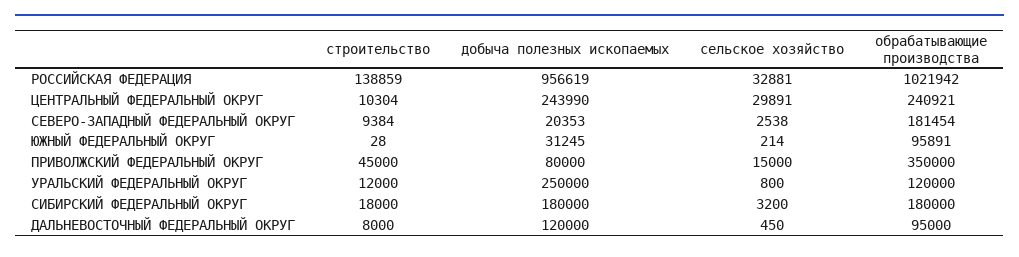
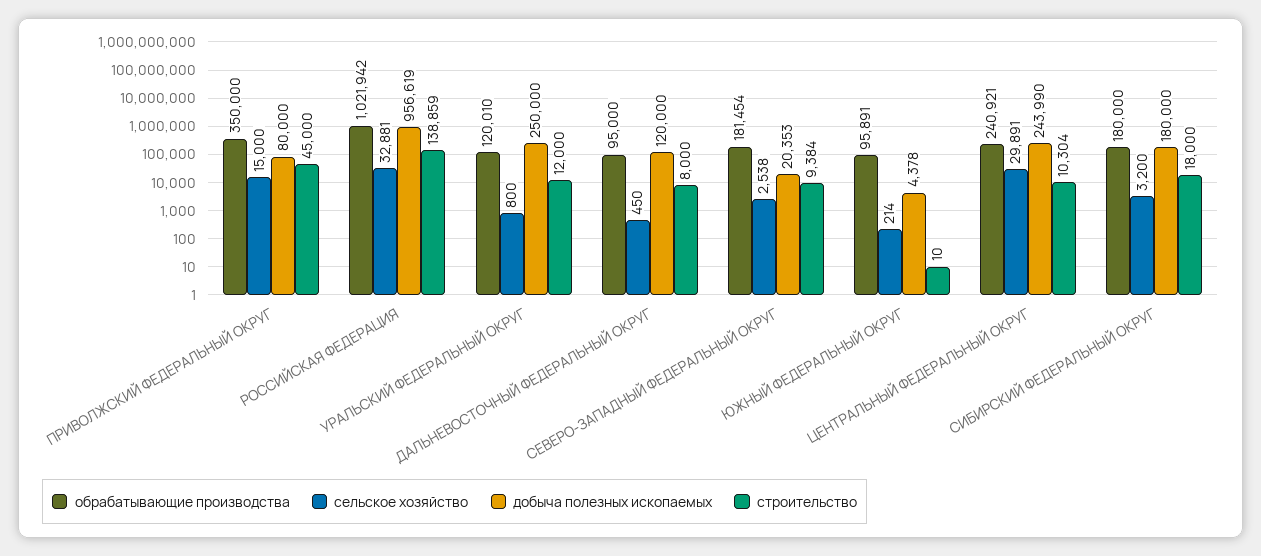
  {
    "строительство": {
      "РОССИЙСКАЯ ФЕДЕРАЦИЯ": 138859,
      "ЦЕНТРАЛЬНЫЙ ФЕДЕРАЛЬНЫЙ ОКРУГ": 10304,
      "СЕВЕРО-ЗАПАДНЫЙ ФЕДЕРАЛЬНЫЙ ОКРУГ": 9384,
-     "ЮЖНЫЙ ФЕДЕРАЛЬНЫЙ ОКРУГ": 28,
+     "ЮЖНЫЙ ФЕДЕРАЛЬНЫЙ ОКРУГ": 10,
      "ПРИВОЛЖСКИЙ ФЕДЕРАЛЬНЫЙ ОКРУГ": 45000,
      "УРАЛЬСКИЙ ФЕДЕРАЛЬНЫЙ ОКРУГ": 12000,
      "СИБИРСКИЙ ФЕДЕРАЛЬНЫЙ ОКРУГ": 18000,
      "ДАЛЬНЕВОСТОЧНЫЙ ФЕДЕРАЛЬНЫЙ ОКРУГ": 8000
    },
    "добыча полезных ископаемых": {
      "РОССИЙСКАЯ ФЕДЕРАЦИЯ": 956619,
      "ЦЕНТРАЛЬНЫЙ ФЕДЕРАЛЬНЫЙ ОКРУГ": 243990,
      "СЕВЕРО-ЗАПАДНЫЙ ФЕДЕРАЛЬНЫЙ ОКРУГ": 20353,
-     "ЮЖНЫЙ ФЕДЕРАЛЬНЫЙ ОКРУГ": 31245,
+     "ЮЖНЫЙ ФЕДЕРАЛЬНЫЙ ОКРУГ": 4378,
      "ПРИВОЛЖСКИЙ ФЕДЕРАЛЬНЫЙ ОКРУГ": 80000,
      "УРАЛЬСКИЙ ФЕДЕРАЛЬНЫЙ ОКРУГ": 250000,
      "СИБИРСКИЙ ФЕДЕРАЛЬНЫЙ ОКРУГ": 180000,
      "ДАЛЬНЕВОСТОЧНЫЙ ФЕДЕРАЛЬНЫЙ ОКРУГ": 120000
    },
    "сельское хозяйство": {
      "РОССИЙСКАЯ ФЕДЕРАЦИЯ": 32881,
      "ЦЕНТРАЛЬНЫЙ ФЕДЕРАЛЬНЫЙ ОКРУГ": 29891,
      "СЕВЕРО-ЗАПАДНЫЙ ФЕДЕРАЛЬНЫЙ ОКРУГ": 2538,
      "ЮЖНЫЙ ФЕДЕРАЛЬНЫЙ ОКРУГ": 214,
      "ПРИВОЛЖСКИЙ ФЕДЕРАЛЬНЫЙ ОКРУГ": 15000,
      "УРАЛЬСКИЙ ФЕДЕРАЛЬНЫЙ ОКРУГ": 800,
      "СИБИРСКИЙ ФЕДЕРАЛЬНЫЙ ОКРУГ": 3200,
      "ДАЛЬНЕВОСТОЧНЫЙ ФЕДЕРАЛЬНЫЙ ОКРУГ": 450
    },
    "обрабатывающие производства": {
      "РОССИЙСКАЯ ФЕДЕРАЦИЯ": 1021942,
      "ЦЕНТРАЛЬНЫЙ ФЕДЕРАЛЬНЫЙ ОКРУГ": 240921,
      "СЕВЕРО-ЗАПАДНЫЙ ФЕДЕРАЛЬНЫЙ ОКРУГ": 181454,
      "ЮЖНЫЙ ФЕДЕРАЛЬНЫЙ ОКРУГ": 95891,
      "ПРИВОЛЖСКИЙ ФЕДЕРАЛЬНЫЙ ОКРУГ": 350000,
-     "УРАЛЬСКИЙ ФЕДЕРАЛЬНЫЙ ОКРУГ": 120000,
+     "УРАЛЬСКИЙ ФЕДЕРАЛЬНЫЙ ОКРУГ": 120010,
      "СИБИРСКИЙ ФЕДЕРАЛЬНЫЙ ОКРУГ": 180000,
      "ДАЛЬНЕВОСТОЧНЫЙ ФЕДЕРАЛЬНЫЙ ОКРУГ": 95000
    }
  }

